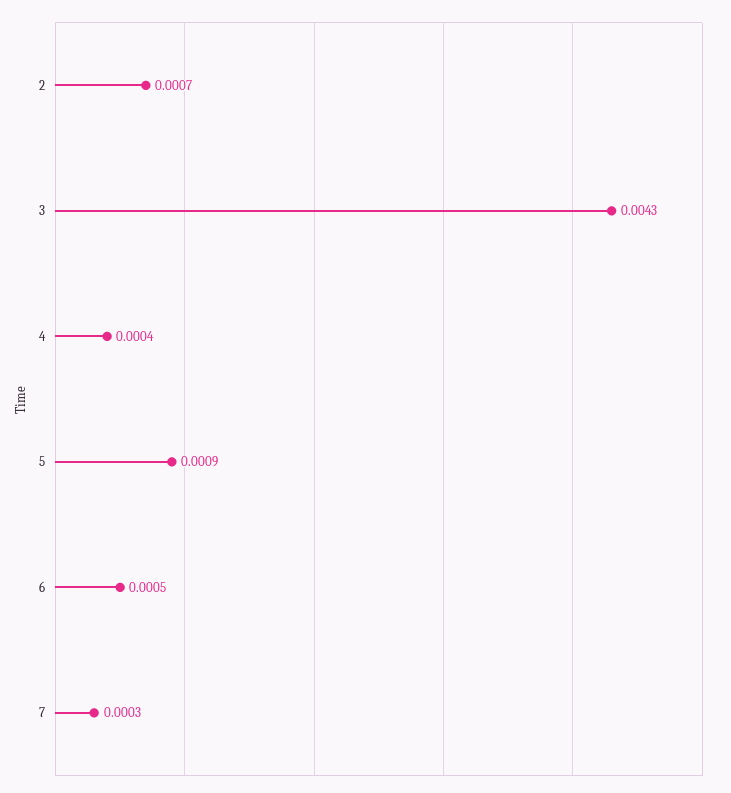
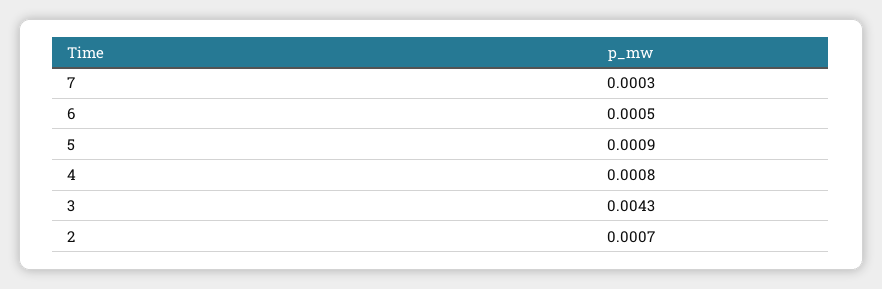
  {
    "2": 0.0007,
    "3": 0.0043,
-   "4": 0.0004,
+   "4": 0.0008,
    "5": 0.0009,
    "6": 0.0005,
    "7": 0.0003
  }

